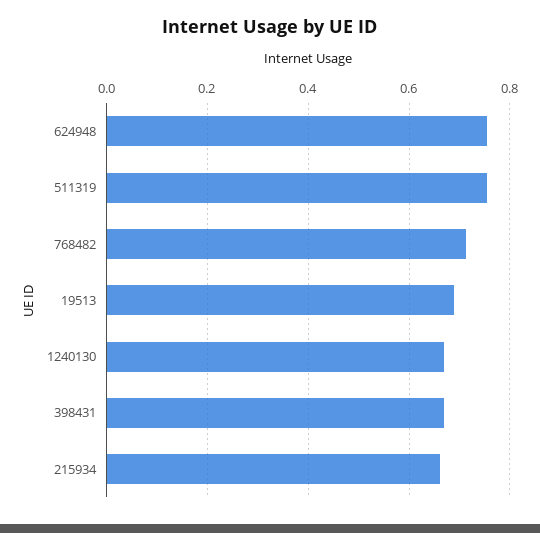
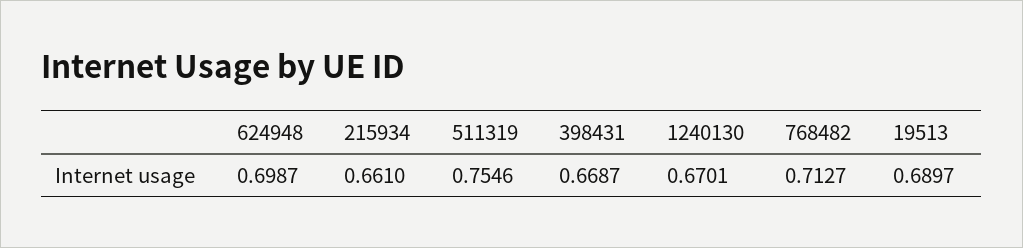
  {
-   "624948": 0.76,
+   "624948": 0.6987,
    "511319": 0.7546,
    "768482": 0.7127,
    "19513": 0.6897,
    "1240130": 0.6701,
    "398431": 0.6687,
    "215934": 0.661
  }

